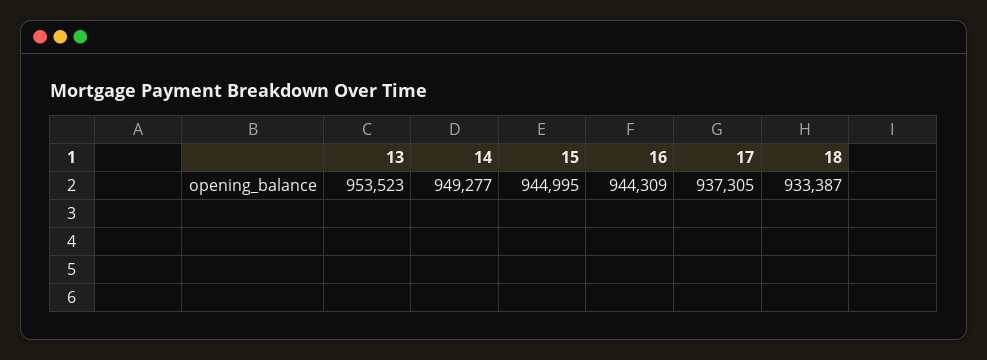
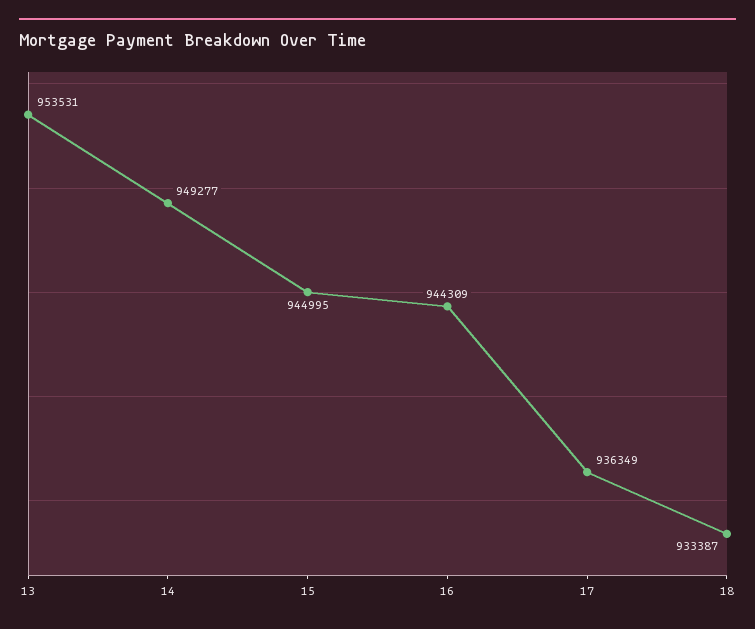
  {
-   "13": 953523,
+   "13": 953531,
    "14": 949277,
    "15": 944995,
    "16": 944309,
-   "17": 937305,
+   "17": 936349,
    "18": 933387
  }

